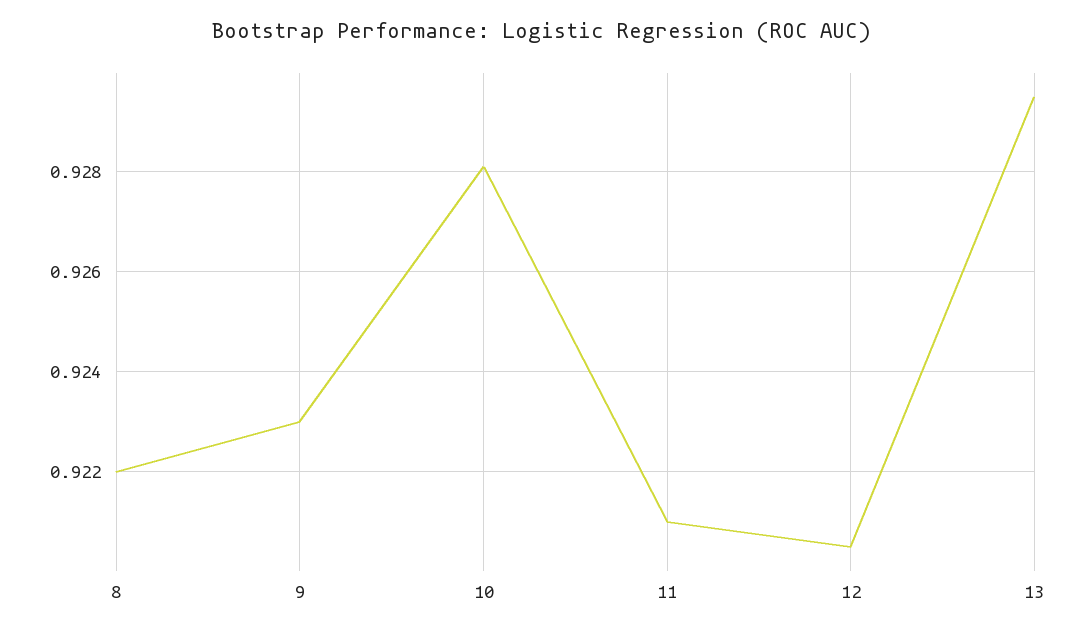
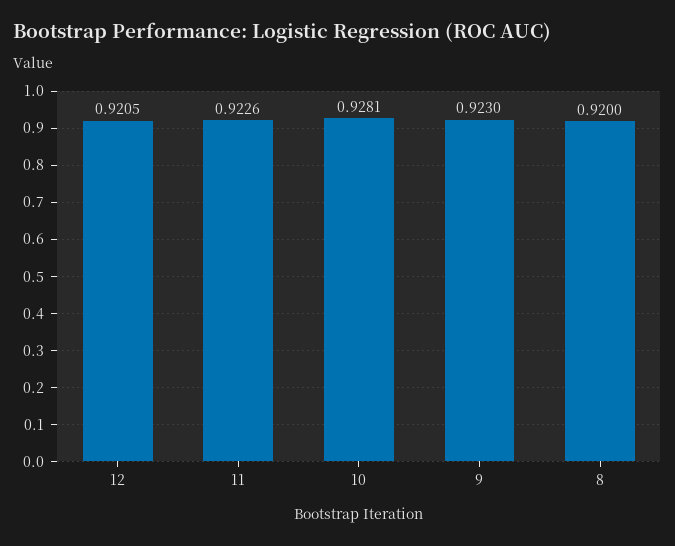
  {
-   "8": 0.922,
+   "8": 0.92,
    "9": 0.923,
    "10": 0.9281,
-   "11": 0.921,
+   "11": 0.9226,
-   "12": 0.9205,
+   "12": 0.9205
-   "13": 0.9295
  }

